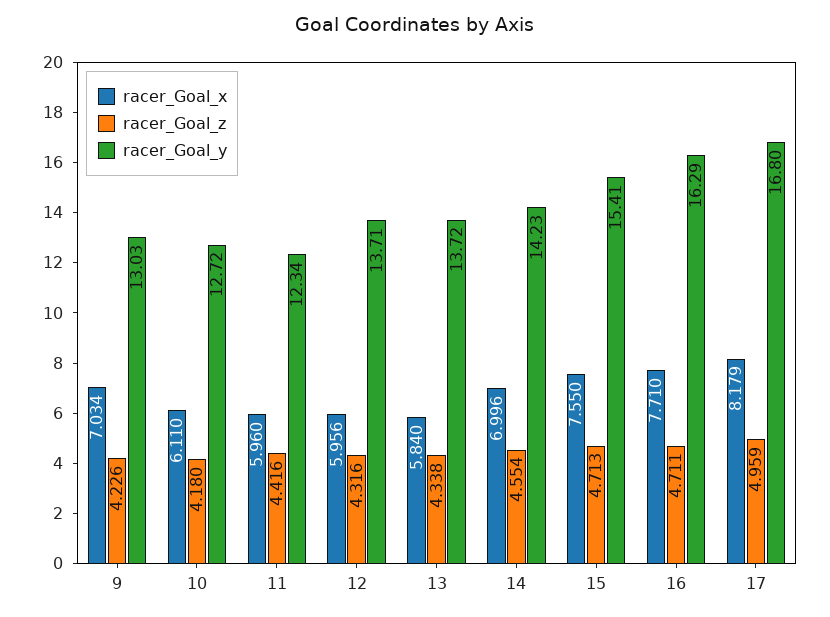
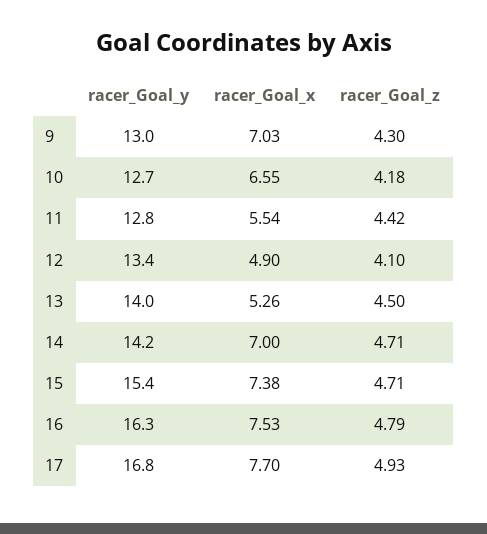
  {
    "racer_Goal_x": {
      "9": 7.034,
-     "10": 6.11,
+     "10": 6.55,
-     "11": 5.96,
+     "11": 5.54,
-     "12": 5.956,
+     "12": 4.9,
-     "13": 5.84,
+     "13": 5.26,
      "14": 6.996,
-     "15": 7.55,
+     "15": 7.38,
-     "16": 7.71,
+     "16": 7.53,
-     "17": 8.179
+     "17": 7.7
    },
    "racer_Goal_z": {
-     "9": 4.226,
+     "9": 4.3,
      "10": 4.18,
      "11": 4.416,
-     "12": 4.316,
+     "12": 4.1,
-     "13": 4.338,
+     "13": 4.5,
-     "14": 4.554,
+     "14": 4.71,
      "15": 4.713,
-     "16": 4.711,
+     "16": 4.79,
-     "17": 4.959
+     "17": 4.93
    },
    "racer_Goal_y": {
      "9": 13.03,
      "10": 12.72,
-     "11": 12.34,
+     "11": 12.8,
-     "12": 13.71,
+     "12": 13.4,
-     "13": 13.72,
+     "13": 14,
      "14": 14.23,
      "15": 15.41,
      "16": 16.29,
      "17": 16.8
    }
  }

